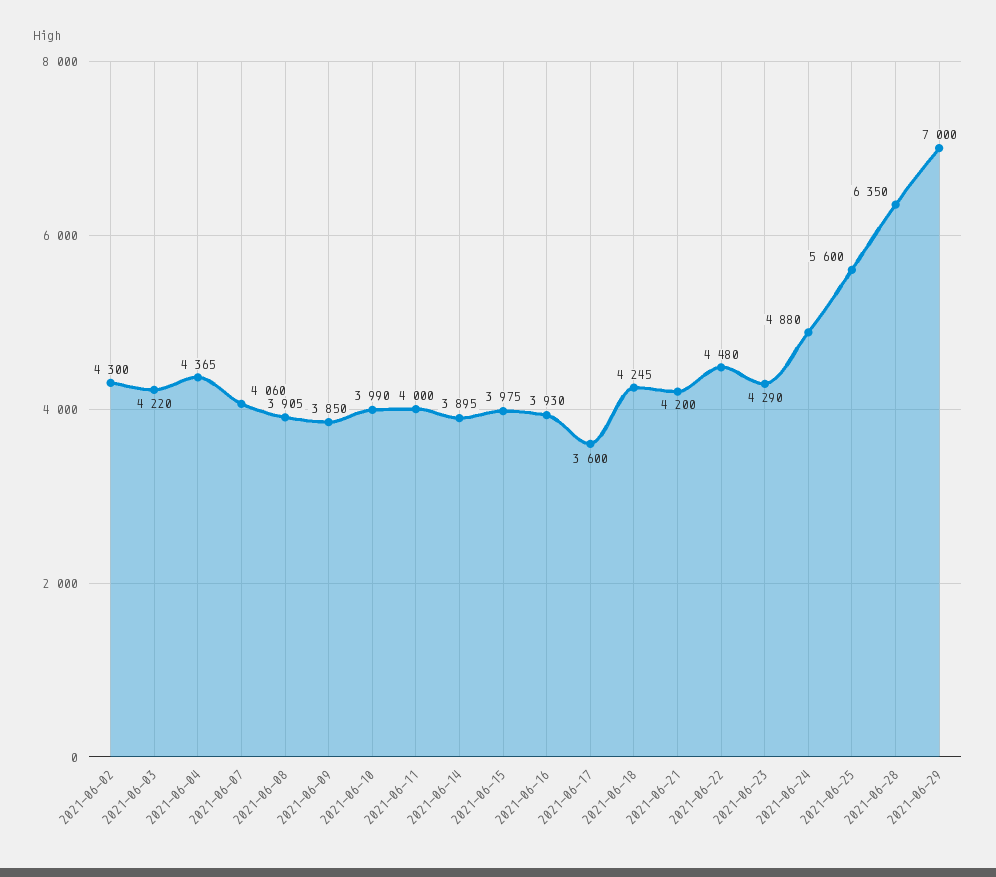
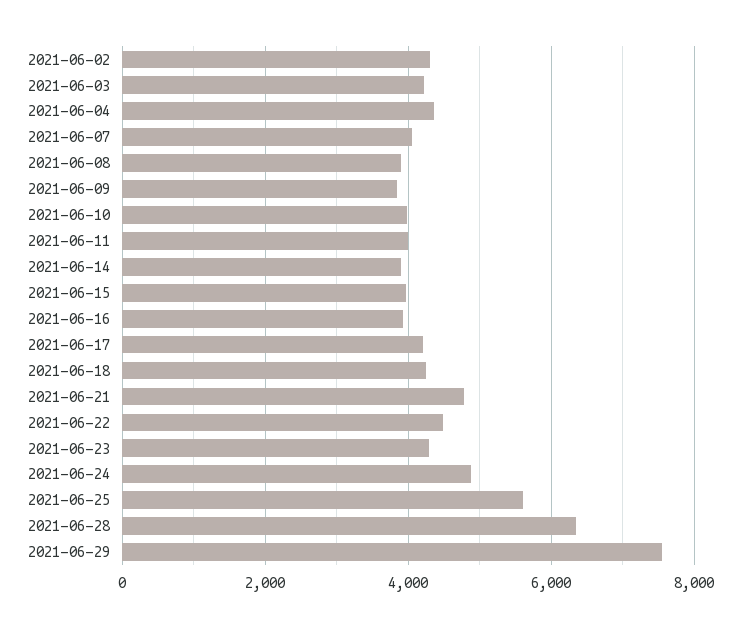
  {
    "2021-06-02": 4300,
    "2021-06-03": 4220,
    "2021-06-04": 4365,
    "2021-06-07": 4060,
    "2021-06-08": 3905,
    "2021-06-09": 3850,
    "2021-06-10": 3990,
    "2021-06-11": 4000,
    "2021-06-14": 3895,
    "2021-06-15": 3975,
    "2021-06-16": 3930,
-   "2021-06-17": 3600,
+   "2021-06-17": 4200,
    "2021-06-18": 4245,
-   "2021-06-21": 4200,
+   "2021-06-21": 4800,
    "2021-06-22": 4480,
    "2021-06-23": 4290,
    "2021-06-24": 4880,
    "2021-06-25": 5600,
    "2021-06-28": 6350,
-   "2021-06-29": 7000
+   "2021-06-29": 7600
  }

